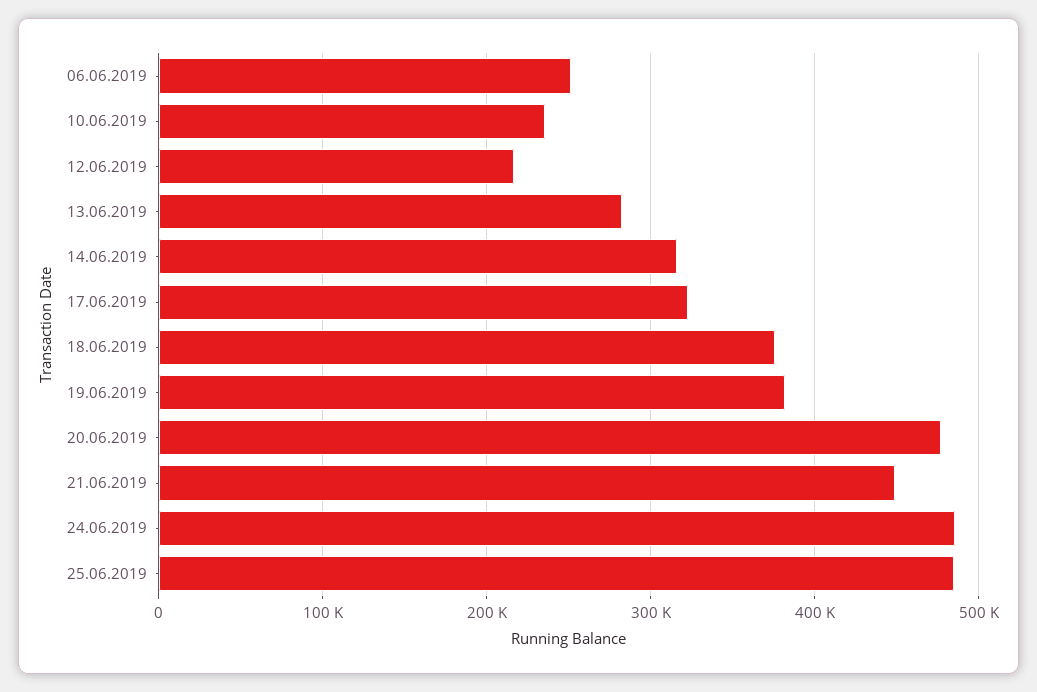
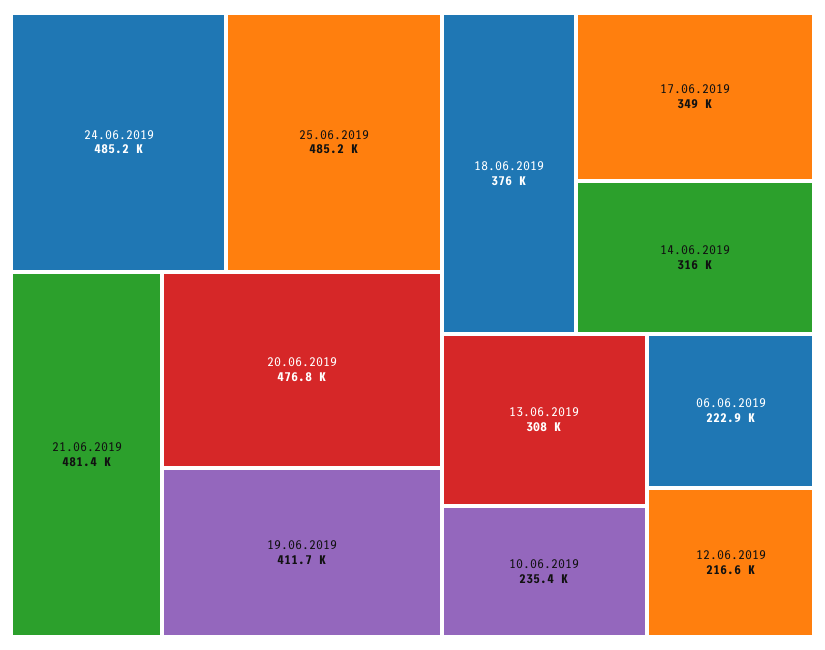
  {
-   "06.06.2019": 250000,
+   "06.06.2019": 222900,
    "10.06.2019": 235400,
    "12.06.2019": 216600,
-   "13.06.2019": 280000,
+   "13.06.2019": 308000,
    "14.06.2019": 316000,
-   "17.06.2019": 320000,
+   "17.06.2019": 349000,
    "18.06.2019": 376000,
-   "19.06.2019": 380000,
+   "19.06.2019": 411700,
    "20.06.2019": 476800,
-   "21.06.2019": 450000,
+   "21.06.2019": 481400,
    "24.06.2019": 485200,
    "25.06.2019": 485200
  }

